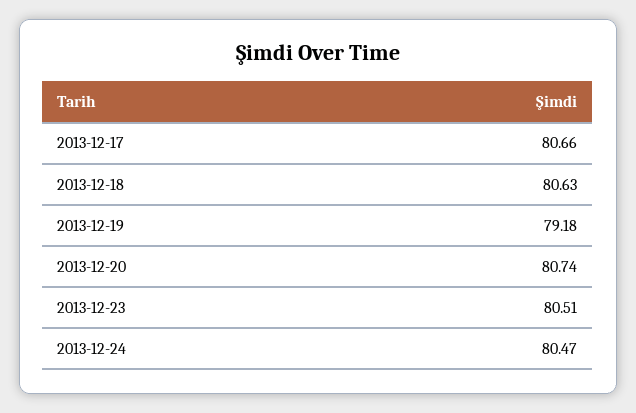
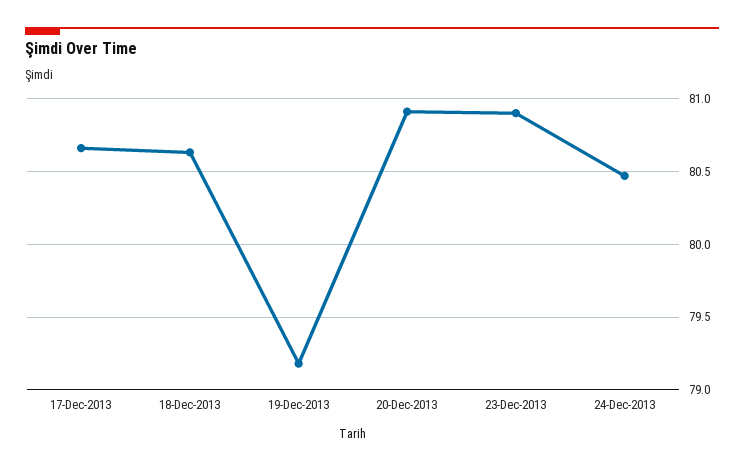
  {
    "2013-12-17": 80.66,
    "2013-12-18": 80.63,
    "2013-12-19": 79.18,
-   "2013-12-20": 80.74,
+   "2013-12-20": 80.9,
-   "2013-12-23": 80.51,
+   "2013-12-23": 80.9,
    "2013-12-24": 80.47
  }

